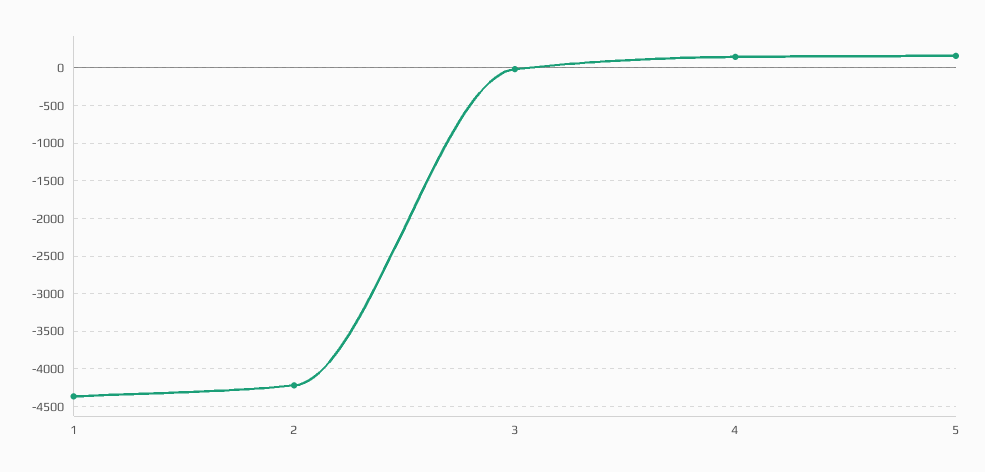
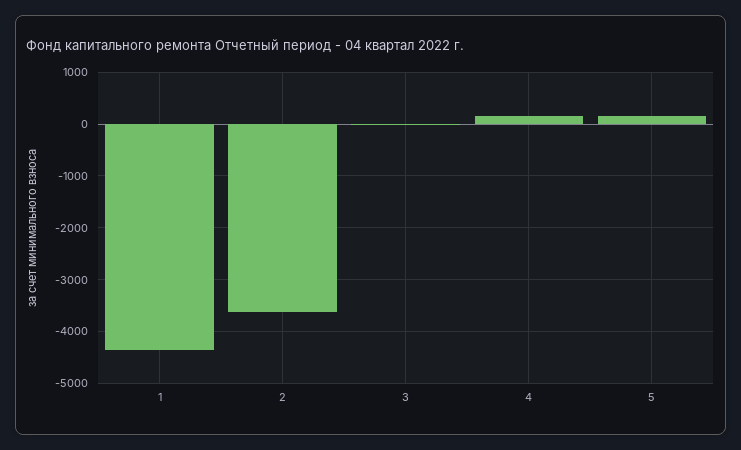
  {
    "1": -4400,
-   "2": -4200,
+   "2": -3600,
    "3": 0,
    "4": 100,
    "5": 200
  }

